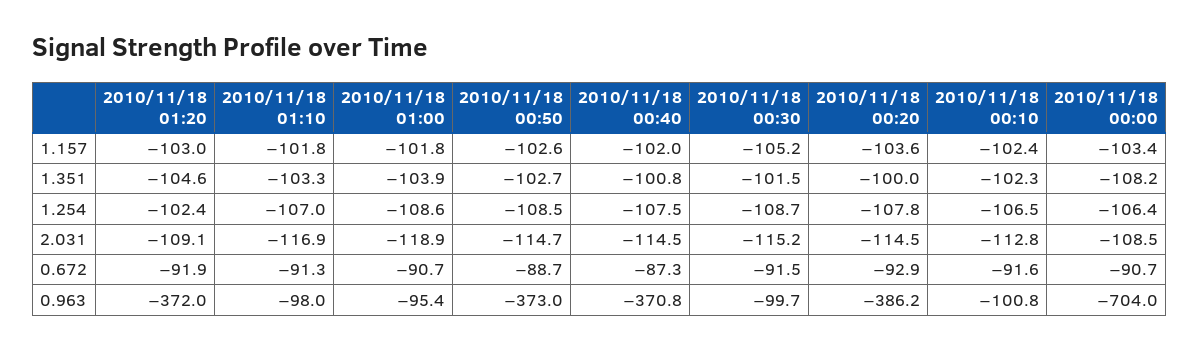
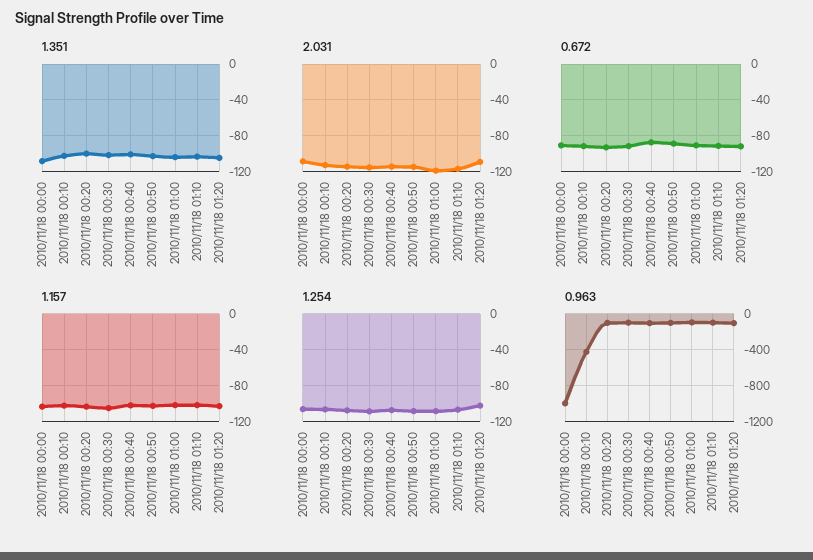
  {
    "1.157": {
      "2010/11/18 01:20": -103,
      "2010/11/18 01:10": -101.8,
      "2010/11/18 01:00": -101.8,
      "2010/11/18 00:50": -102.6,
      "2010/11/18 00:40": -102,
      "2010/11/18 00:30": -105.2,
      "2010/11/18 00:20": -103.6,
      "2010/11/18 00:10": -102.4,
      "2010/11/18 00:00": -103.4
    },
    "1.351": {
      "2010/11/18 01:20": -104.6,
      "2010/11/18 01:10": -103.3,
      "2010/11/18 01:00": -103.9,
      "2010/11/18 00:50": -102.7,
      "2010/11/18 00:40": -100.8,
      "2010/11/18 00:30": -101.5,
      "2010/11/18 00:20": -100,
      "2010/11/18 00:10": -102.3,
      "2010/11/18 00:00": -108.2
    },
    "1.254": {
      "2010/11/18 01:20": -102.4,
      "2010/11/18 01:10": -107,
      "2010/11/18 01:00": -108.6,
      "2010/11/18 00:50": -108.5,
      "2010/11/18 00:40": -107.5,
      "2010/11/18 00:30": -108.7,
      "2010/11/18 00:20": -107.8,
      "2010/11/18 00:10": -106.5,
      "2010/11/18 00:00": -106.4
    },
    "2.031": {
      "2010/11/18 01:20": -109.1,
      "2010/11/18 01:10": -116.9,
      "2010/11/18 01:00": -118.9,
      "2010/11/18 00:50": -114.7,
      "2010/11/18 00:40": -114.5,
      "2010/11/18 00:30": -115.2,
      "2010/11/18 00:20": -114.5,
      "2010/11/18 00:10": -112.8,
      "2010/11/18 00:00": -108.5
    },
    "0.672": {
      "2010/11/18 01:20": -91.9,
      "2010/11/18 01:10": -91.3,
      "2010/11/18 01:00": -90.7,
      "2010/11/18 00:50": -88.7,
      "2010/11/18 00:40": -87.3,
      "2010/11/18 00:30": -91.5,
      "2010/11/18 00:20": -92.9,
      "2010/11/18 00:10": -91.6,
      "2010/11/18 00:00": -90.7
    },
    "0.963": {
-     "2010/11/18 01:20": -372,
+     "2010/11/18 01:20": -100,
      "2010/11/18 01:10": -98,
      "2010/11/18 01:00": -95.4,
-     "2010/11/18 00:50": -373,
+     "2010/11/18 00:50": -100,
-     "2010/11/18 00:40": -370.8,
+     "2010/11/18 00:40": -100,
      "2010/11/18 00:30": -99.7,
-     "2010/11/18 00:20": -386.2,
+     "2010/11/18 00:20": -100,
-     "2010/11/18 00:10": -100.8,
+     "2010/11/18 00:10": -400,
-     "2010/11/18 00:00": -704
+     "2010/11/18 00:00": -1000
    }
  }

